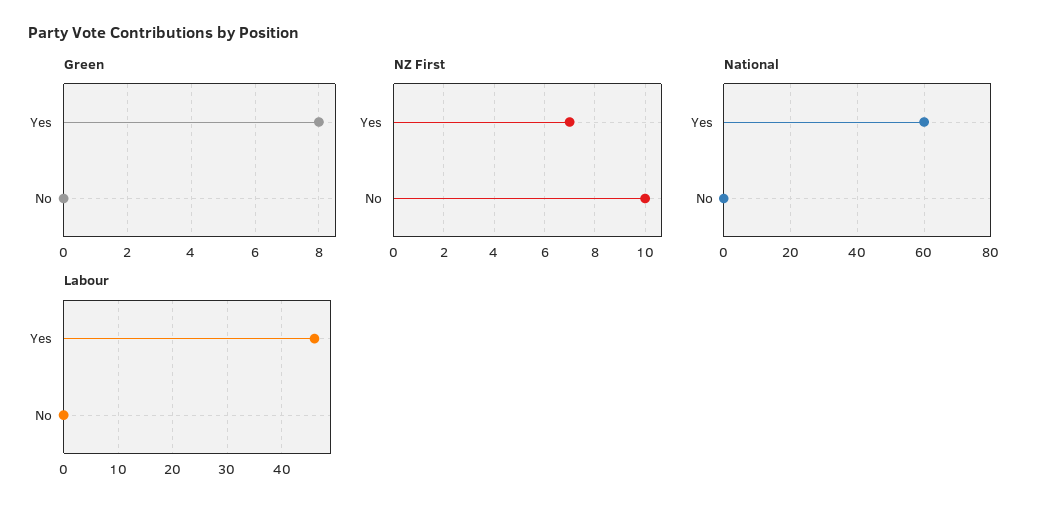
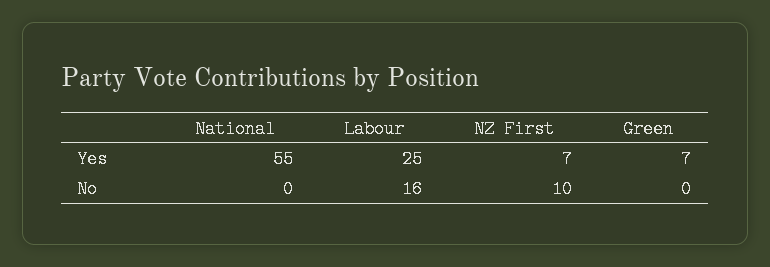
  {
    "Green": {
-     "Yes": 8,
+     "Yes": 7,
      "No": 0
    },
    "NZ First": {
      "Yes": 7,
      "No": 10
    },
    "National": {
-     "Yes": 60,
+     "Yes": 55,
      "No": 0
    },
    "Labour": {
-     "Yes": 45,
+     "Yes": 25,
-     "No": 0
+     "No": 16
    }
  }

